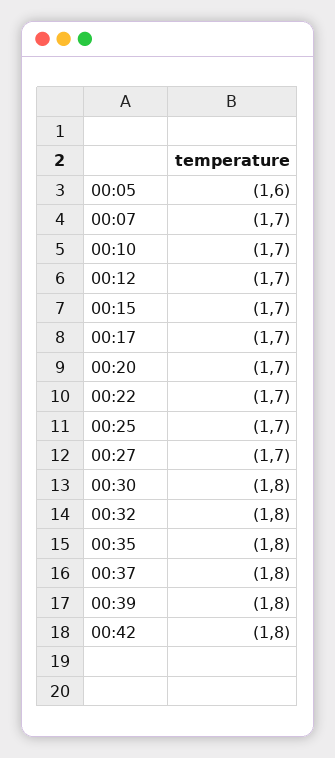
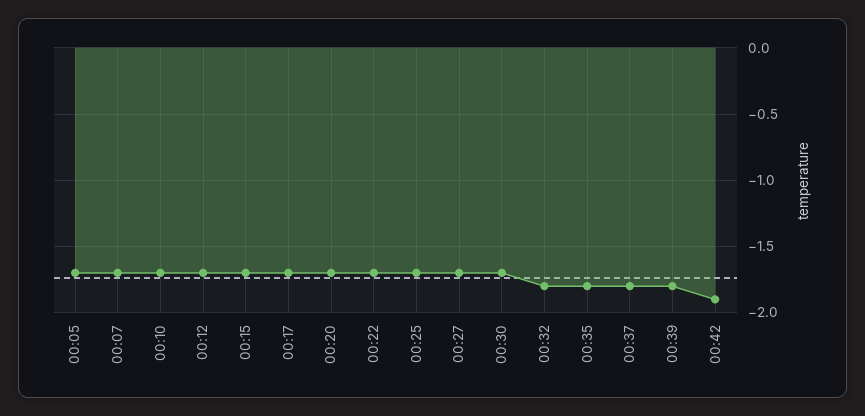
  {
-   "00:05": -1.6,
+   "00:05": -1.7,
    "00:07": -1.7,
    "00:10": -1.7,
    "00:12": -1.7,
    "00:15": -1.7,
    "00:17": -1.7,
    "00:20": -1.7,
    "00:22": -1.7,
    "00:25": -1.7,
    "00:27": -1.7,
-   "00:30": -1.8,
+   "00:30": -1.7,
    "00:32": -1.8,
    "00:35": -1.8,
    "00:37": -1.8,
    "00:39": -1.8,
-   "00:42": -1.8
+   "00:42": -1.9
  }

